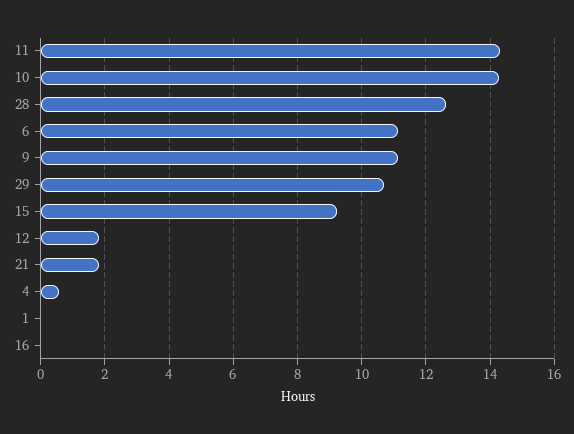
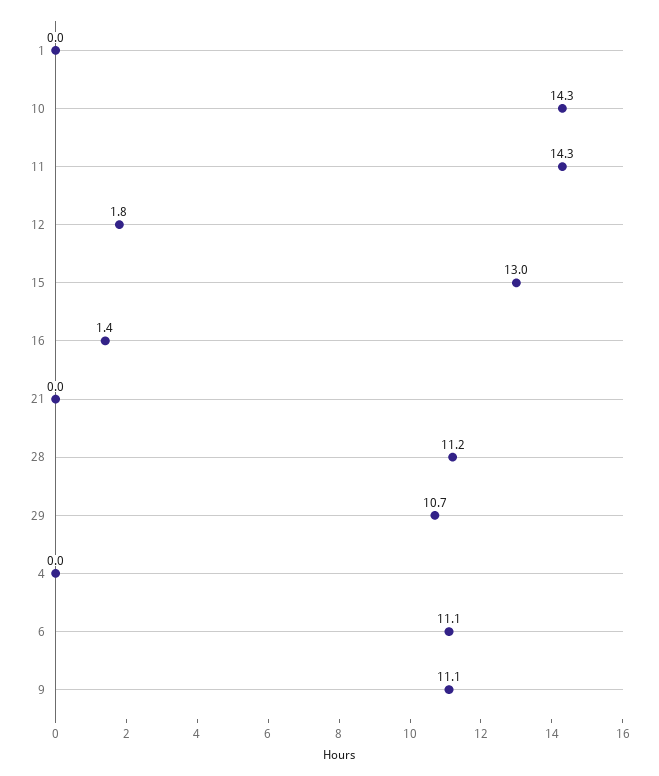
  {
    "11": 14.3,
    "10": 14.3,
-   "28": 12.6,
+   "28": 11.2,
    "6": 11.1,
    "9": 11.1,
    "29": 10.7,
-   "15": 9.2,
+   "15": 13,
    "12": 1.8,
-   "21": 1.8,
+   "21": 0,
-   "4": 0.6,
+   "4": 0,
    "1": 0,
-   "16": 0
+   "16": 1.4
  }

